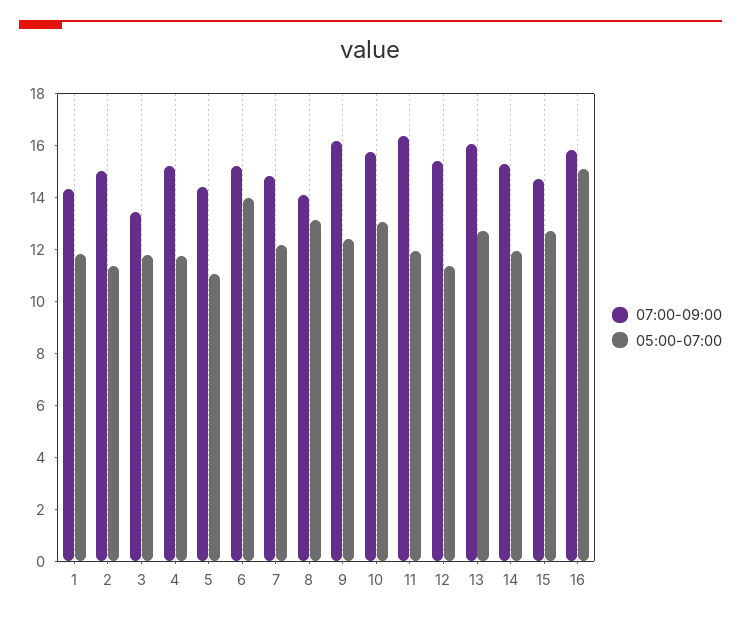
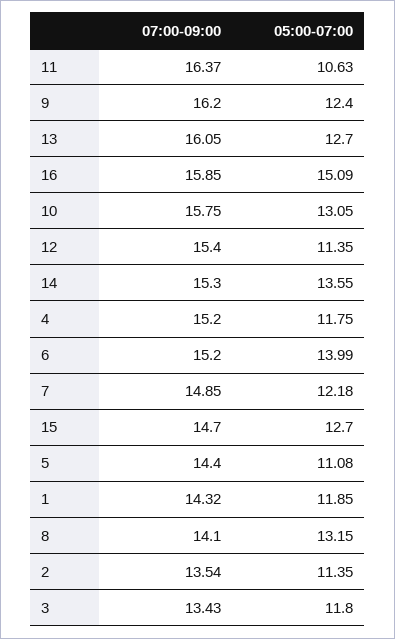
  {
    "07:00-09:00": {
      "1": 14.32,
-     "2": 15,
+     "2": 13.54,
      "3": 13.43,
      "4": 15.2,
      "5": 14.4,
      "6": 15.2,
      "7": 14.85,
      "8": 14.1,
      "9": 16.2,
      "10": 15.75,
      "11": 16.37,
      "12": 15.4,
      "13": 16.05,
      "14": 15.3,
      "15": 14.7,
      "16": 15.85
    },
    "05:00-07:00": {
      "1": 11.85,
      "2": 11.35,
      "3": 11.8,
      "4": 11.75,
      "5": 11.08,
      "6": 13.99,
      "7": 12.18,
      "8": 13.15,
      "9": 12.4,
      "10": 13.05,
-     "11": 12,
+     "11": 10.63,
      "12": 11.35,
      "13": 12.7,
-     "14": 12,
+     "14": 13.55,
      "15": 12.7,
      "16": 15.09
    }
  }

